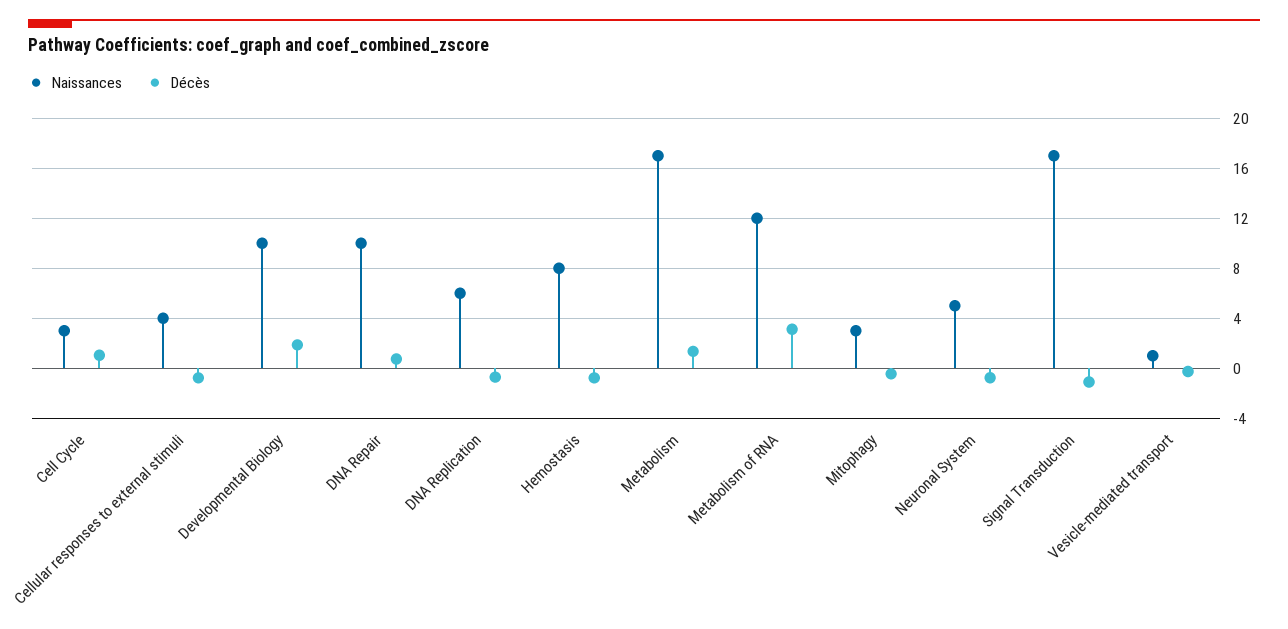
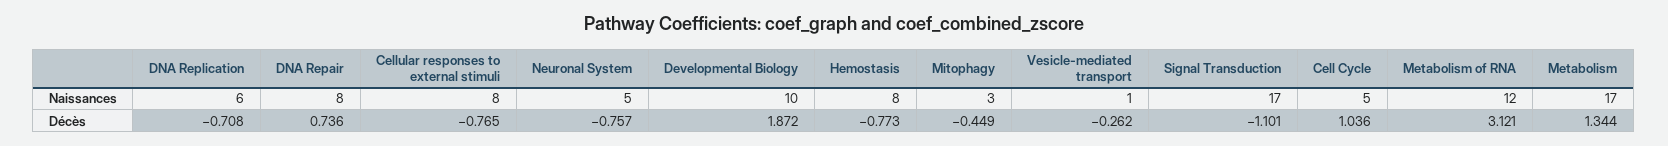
  {
    "Naissances": {
-     "Cell Cycle": 3,
+     "Cell Cycle": 5,
-     "Cellular responses to external stimuli": 4,
+     "Cellular responses to external stimuli": 8,
      "Developmental Biology": 10,
-     "DNA Repair": 10,
+     "DNA Repair": 8,
      "DNA Replication": 6,
      "Hemostasis": 8,
      "Metabolism": 17,
      "Metabolism of RNA": 12,
      "Mitophagy": 3,
      "Neuronal System": 5,
      "Signal Transduction": 17,
      "Vesicle-mediated transport": 1
    },
    "Décès": {
      "Cell Cycle": 1.036,
      "Cellular responses to external stimuli": -0.765,
      "Developmental Biology": 1.872,
      "DNA Repair": 0.736,
      "DNA Replication": -0.708,
      "Hemostasis": -0.773,
      "Metabolism": 1.344,
      "Metabolism of RNA": 3.121,
      "Mitophagy": -0.449,
      "Neuronal System": -0.757,
      "Signal Transduction": -1.101,
      "Vesicle-mediated transport": -0.262
    }
  }

